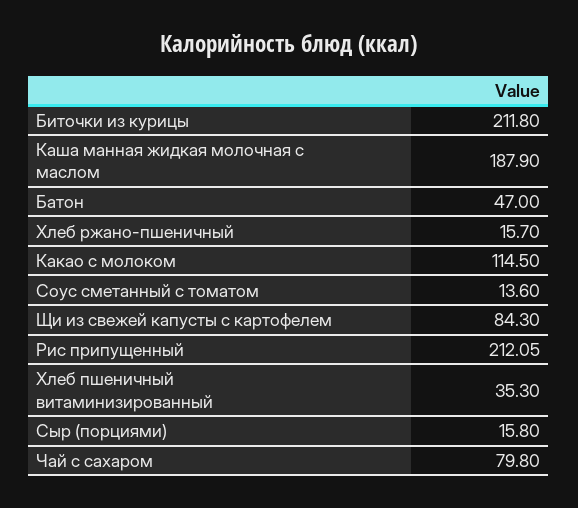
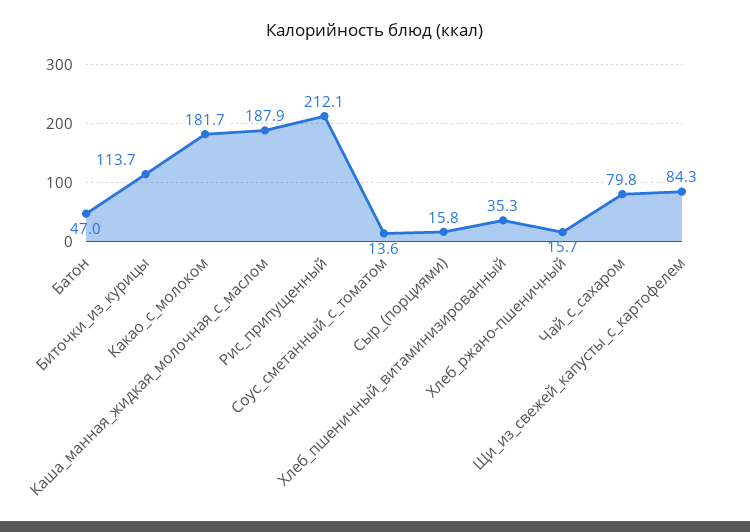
  {
-   "Биточки из курицы": 211.8,
+   "Биточки из курицы": 113.7,
    "Каша манная жидкая молочная с маслом": 187.9,
    "Батон": 47,
    "Хлеб ржано-пшеничный": 15.7,
-   "Какао с молоком": 114.5,
+   "Какао с молоком": 181.7,
    "Соус сметанный с томатом": 13.6,
    "Щи из свежей капусты с картофелем": 84.3,
    "Рис припущенный": 212.05,
    "Хлеб пшеничный витаминизированный": 35.3,
    "Сыр (порциями)": 15.8,
    "Чай с сахаром": 79.8
  }

